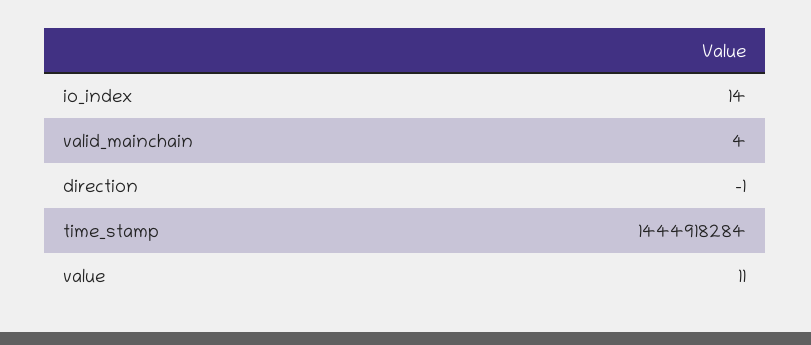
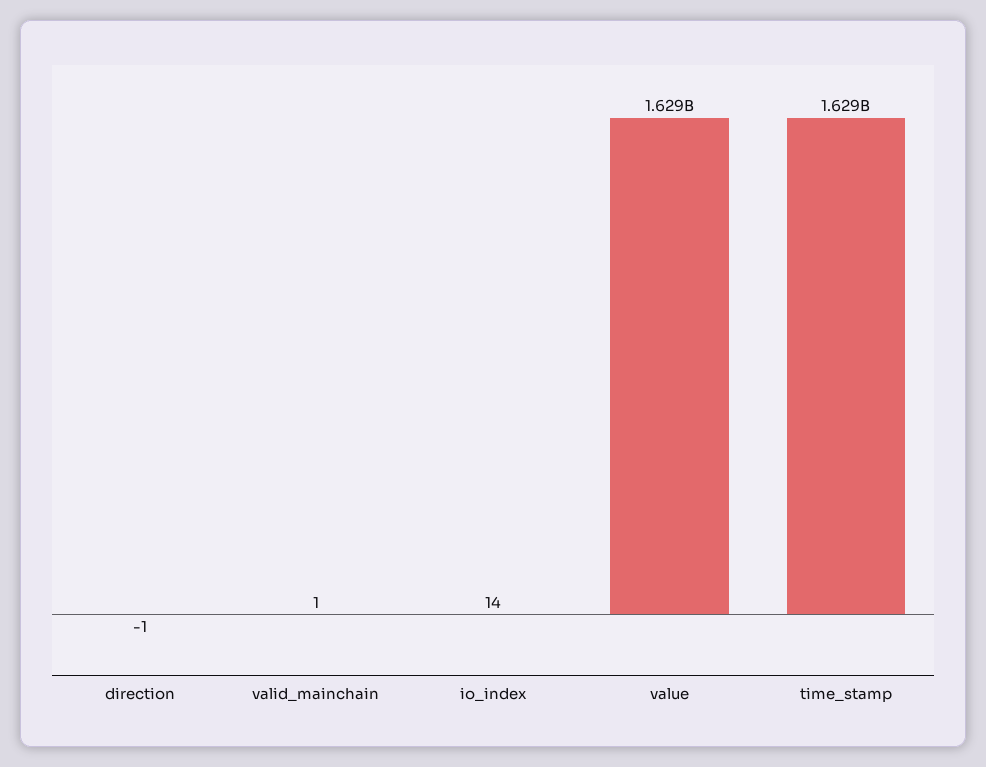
  {
    "io_index": 14,
-   "valid_mainchain": 4,
+   "valid_mainchain": 1,
    "direction": -1,
-   "time_stamp": 1444918284,
+   "time_stamp": 1629000000,
-   "value": 11
+   "value": 1629000000
  }

